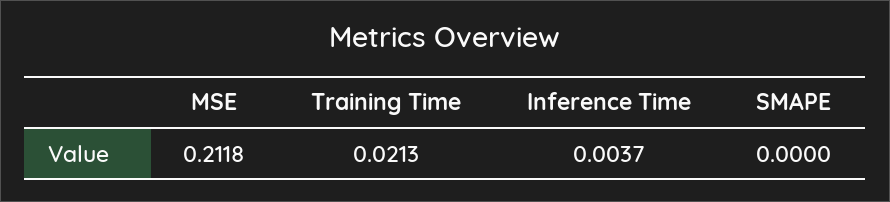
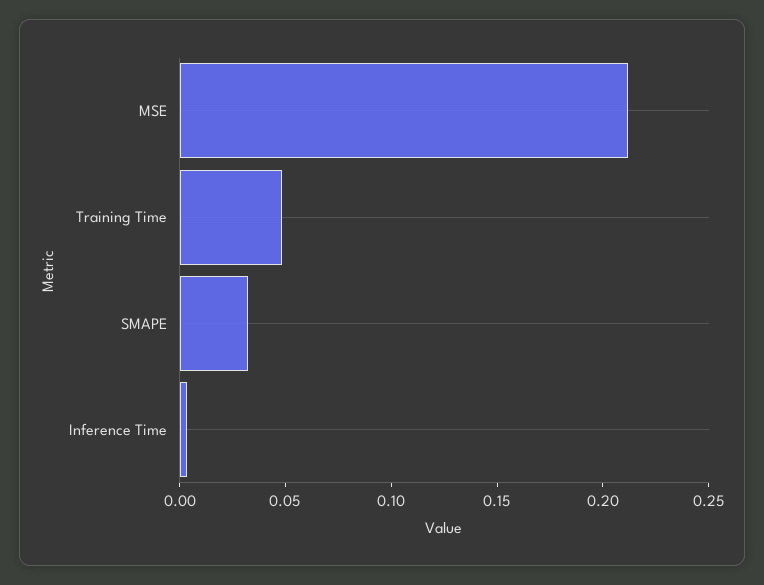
  {
    "MSE": 0.2118,
-   "Training Time": 0.0213,
+   "Training Time": 0.05,
    "Inference Time": 0.0037,
-   "SMAPE": 0
+   "SMAPE": 0.03
  }

